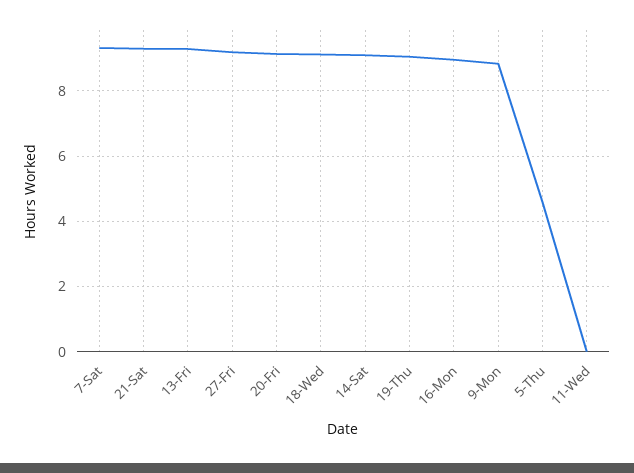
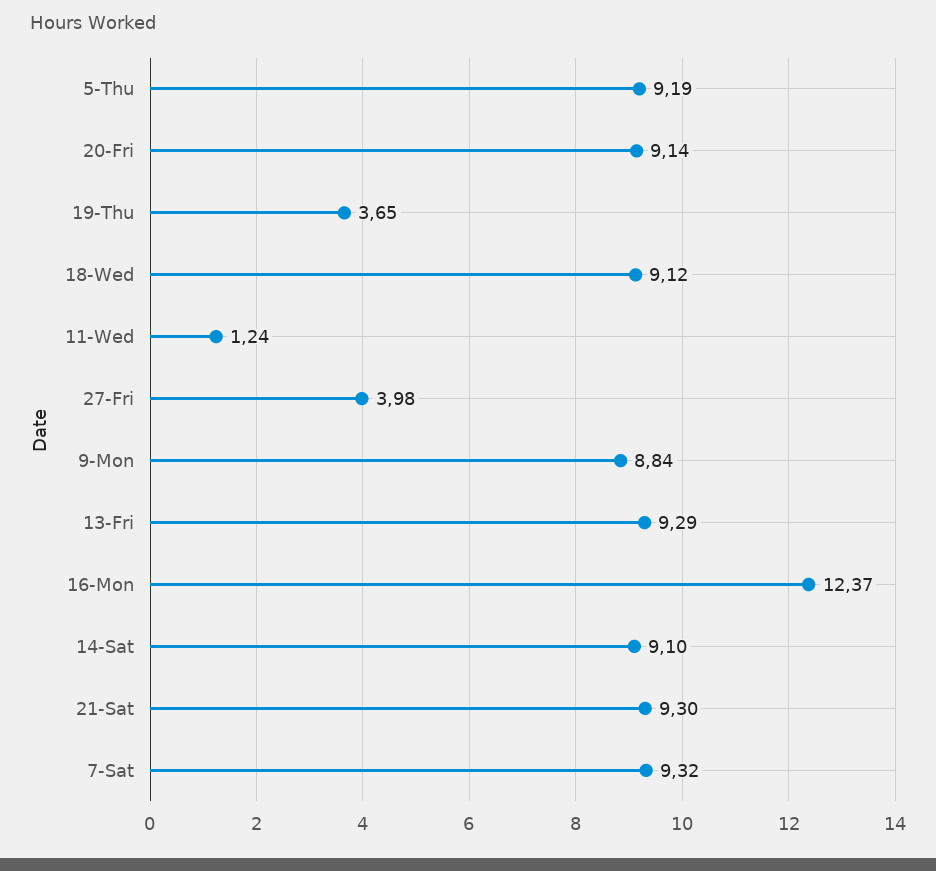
  {
    "7-Sat": 9.32,
    "21-Sat": 9.3,
    "13-Fri": 9.29,
-   "27-Fri": 9.2,
+   "27-Fri": 3.98,
    "20-Fri": 9.14,
    "18-Wed": 9.12,
    "14-Sat": 9.1,
-   "19-Thu": 9,
+   "19-Thu": 3.65,
-   "16-Mon": 9,
+   "16-Mon": 12.37,
    "9-Mon": 8.84,
-   "5-Thu": 4.6,
+   "5-Thu": 9.19,
-   "11-Wed": 0
+   "11-Wed": 1.24
  }

